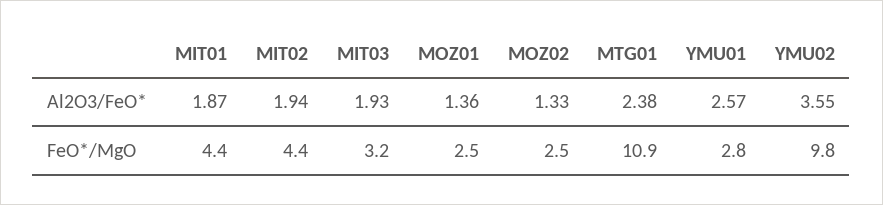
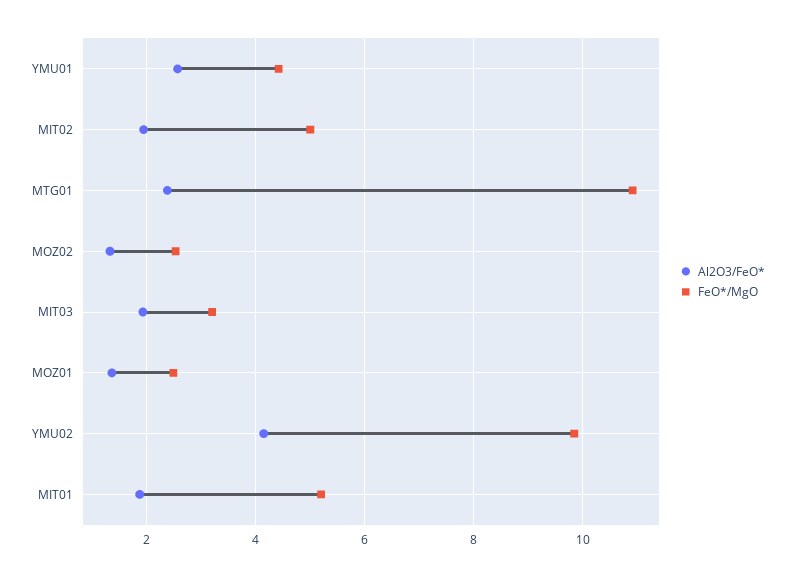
  {
    "Al2O3/FeO*": {
      "MIT01": 1.87,
      "MIT02": 1.94,
      "MIT03": 1.93,
      "MOZ01": 1.36,
      "MOZ02": 1.33,
      "MTG01": 2.38,
      "YMU01": 2.57,
-     "YMU02": 3.55
+     "YMU02": 4.2
    },
    "FeO*/MgO": {
-     "MIT01": 4.4,
+     "MIT01": 5.2,
-     "MIT02": 4.4,
+     "MIT02": 5,
      "MIT03": 3.2,
      "MOZ01": 2.5,
      "MOZ02": 2.5,
      "MTG01": 10.9,
-     "YMU01": 2.8,
+     "YMU01": 4.4,
      "YMU02": 9.8
    }
  }

